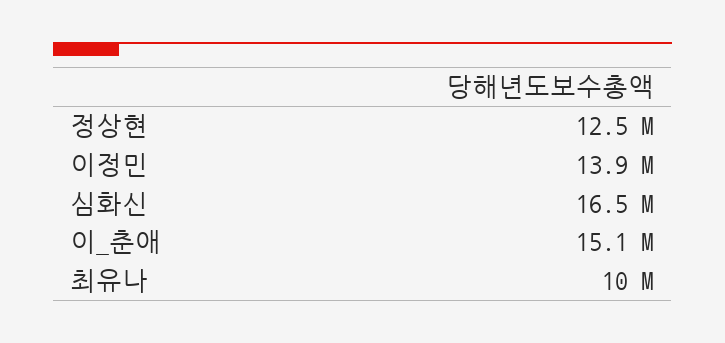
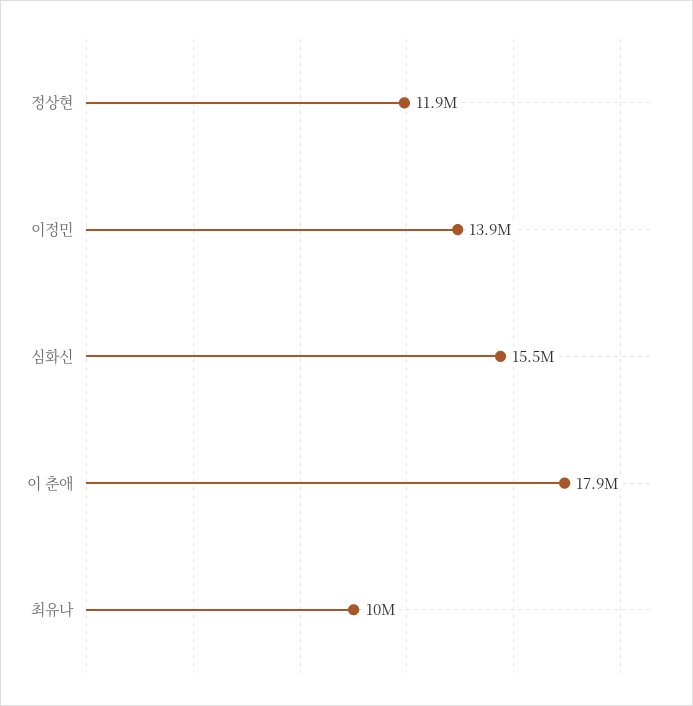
  {
-   "정상현": 12500000,
+   "정상현": 11900000,
    "이정민": 13900000,
-   "심화신": 16500000,
+   "심화신": 15500000,
-   "이_춘애": 15100000,
+   "이_춘애": 17900000,
    "최유나": 10000000
  }

